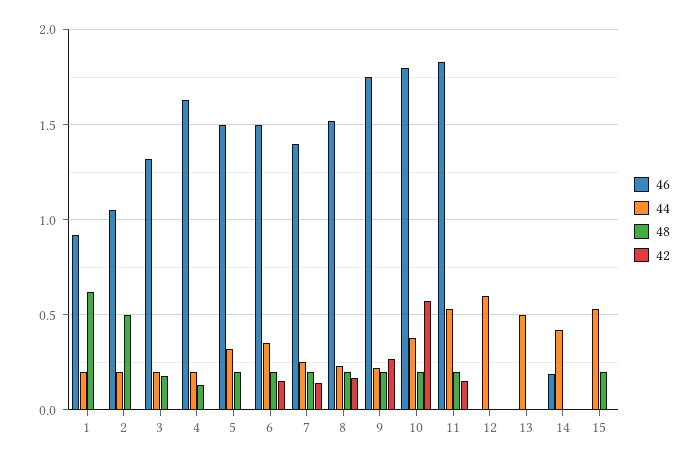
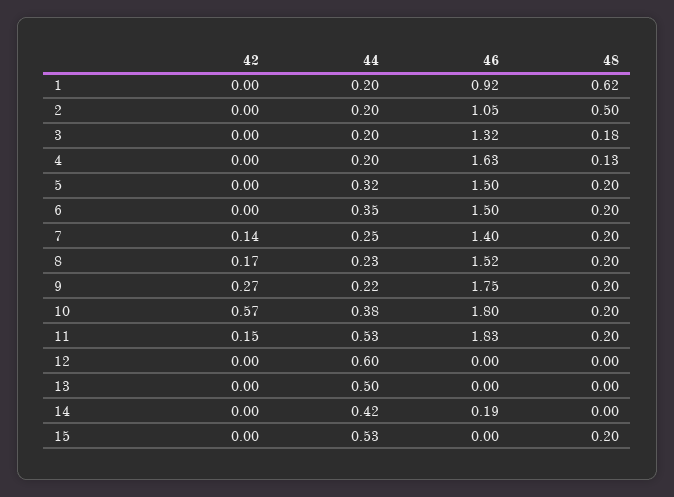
  {
    "46": {
      "1": 0.92,
      "2": 1.05,
      "3": 1.32,
      "4": 1.63,
      "5": 1.5,
      "6": 1.5,
      "7": 1.4,
      "8": 1.52,
      "9": 1.75,
      "10": 1.8,
      "11": 1.83,
      "12": 0,
      "13": 0,
      "14": 0.19,
      "15": 0
    },
    "44": {
      "1": 0.2,
      "2": 0.2,
      "3": 0.2,
      "4": 0.2,
      "5": 0.32,
      "6": 0.35,
      "7": 0.25,
      "8": 0.23,
      "9": 0.22,
      "10": 0.38,
      "11": 0.53,
      "12": 0.6,
      "13": 0.5,
      "14": 0.42,
      "15": 0.53
    },
    "48": {
      "1": 0.62,
      "2": 0.5,
      "3": 0.18,
      "4": 0.13,
      "5": 0.2,
      "6": 0.2,
      "7": 0.2,
      "8": 0.2,
      "9": 0.2,
      "10": 0.2,
      "11": 0.2,
      "12": 0,
      "13": 0,
      "14": 0,
      "15": 0.2
    },
    "42": {
      "1": 0,
      "2": 0,
      "3": 0,
      "4": 0,
      "5": 0,
-     "6": 0.15,
+     "6": 0,
      "7": 0.14,
      "8": 0.17,
      "9": 0.27,
      "10": 0.57,
      "11": 0.15,
      "12": 0,
      "13": 0,
      "14": 0,
      "15": 0
    }
  }

